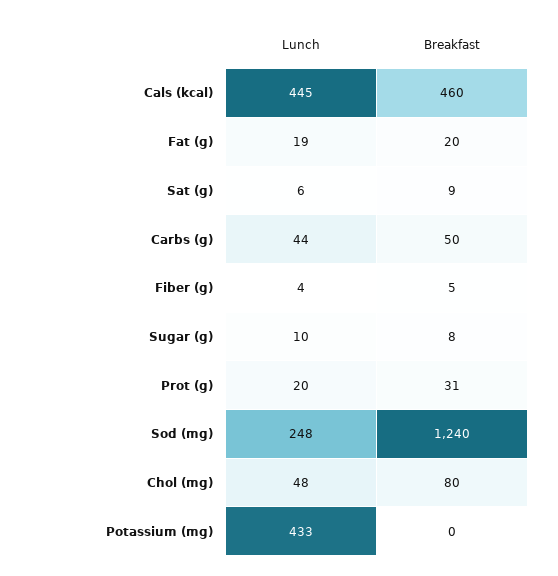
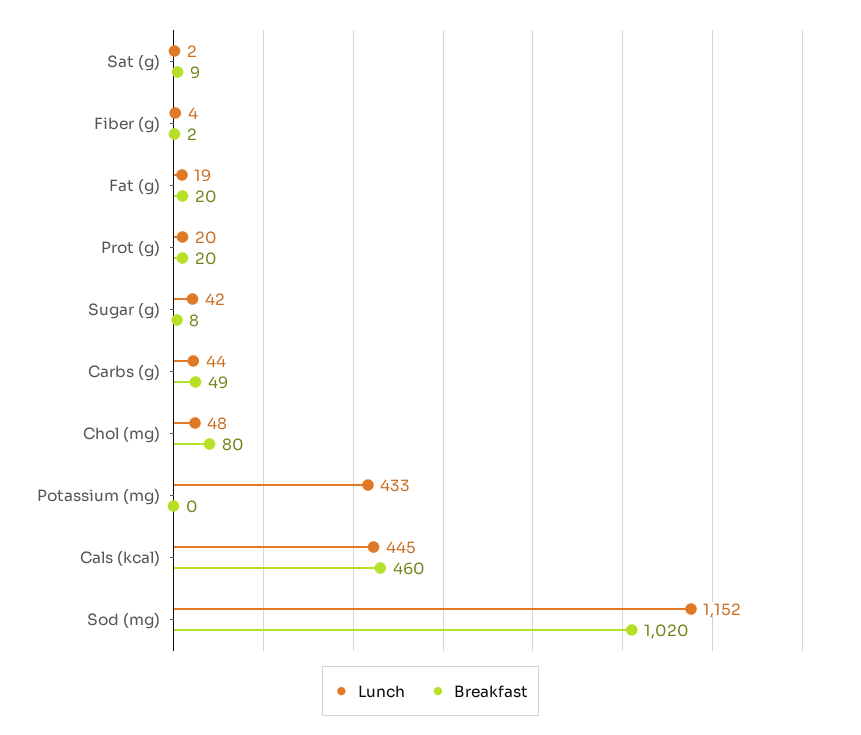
  {
    "Lunch": {
      "Cals (kcal)": 445,
      "Fat (g)": 19,
-     "Sat (g)": 6,
+     "Sat (g)": 2,
      "Carbs (g)": 44,
      "Fiber (g)": 4,
-     "Sugar (g)": 10,
+     "Sugar (g)": 42,
      "Prot (g)": 20,
-     "Sod (mg)": 248,
+     "Sod (mg)": 1152,
      "Chol (mg)": 48,
      "Potassium (mg)": 433
    },
    "Breakfast": {
      "Cals (kcal)": 460,
      "Fat (g)": 20,
      "Sat (g)": 9,
-     "Carbs (g)": 50,
+     "Carbs (g)": 49,
-     "Fiber (g)": 5,
+     "Fiber (g)": 2,
      "Sugar (g)": 8,
-     "Prot (g)": 31,
+     "Prot (g)": 20,
-     "Sod (mg)": 1240,
+     "Sod (mg)": 1020,
      "Chol (mg)": 80,
      "Potassium (mg)": 0
    }
  }

